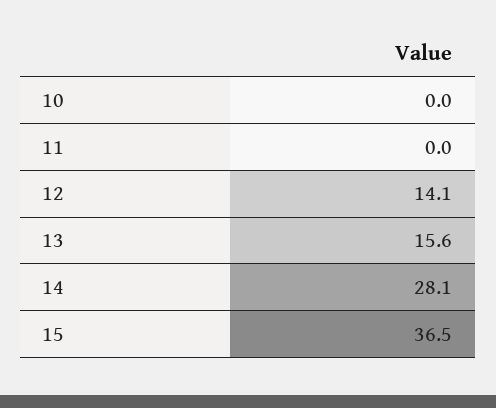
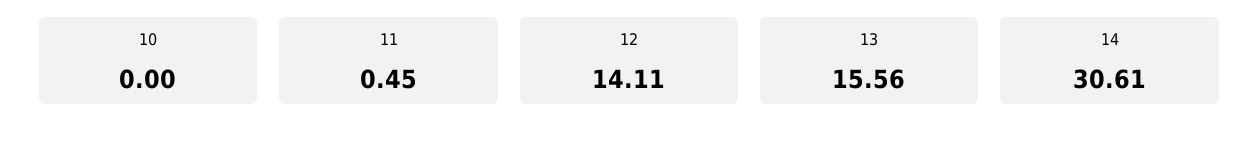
  {
    "10": 0,
-   "11": 0,
+   "11": 0.45,
    "12": 14.11,
    "13": 15.56,
-   "14": 28.1,
+   "14": 30.61
-   "15": 36.5
  }

